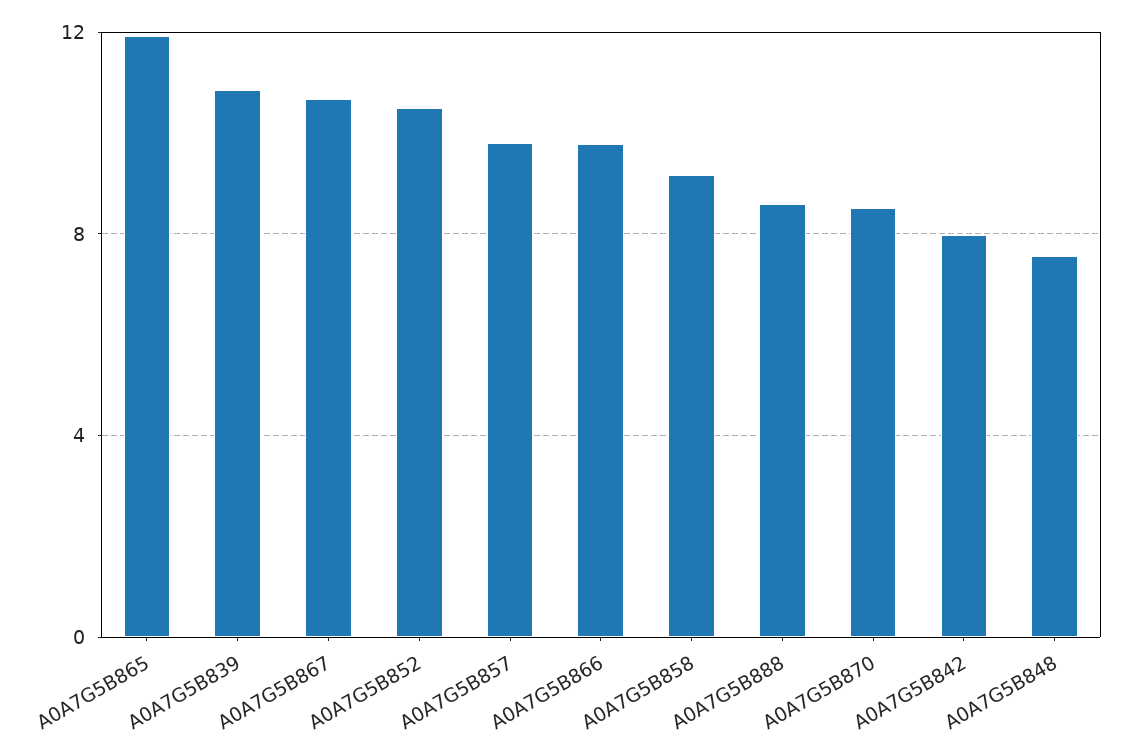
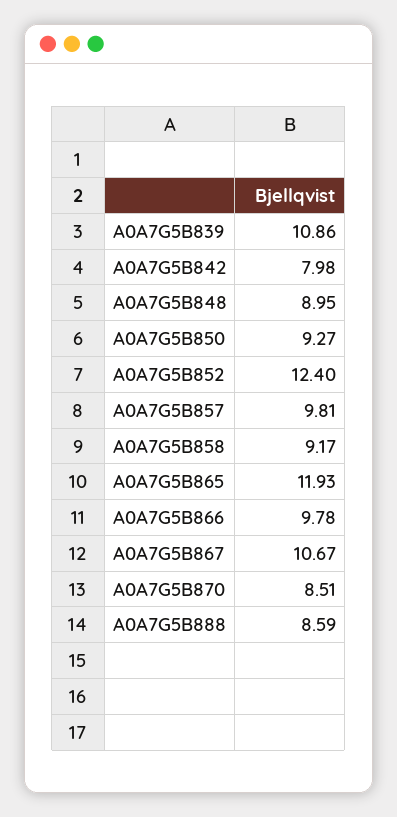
  {
    "A0A7G5B865": 11.93,
    "A0A7G5B839": 10.86,
    "A0A7G5B867": 10.67,
-   "A0A7G5B852": 10.5,
+   "A0A7G5B852": 12.4,
    "A0A7G5B857": 9.81,
    "A0A7G5B866": 9.78,
    "A0A7G5B858": 9.17,
    "A0A7G5B888": 8.59,
    "A0A7G5B870": 8.51,
    "A0A7G5B842": 7.98,
-   "A0A7G5B848": 7.5
+   "A0A7G5B848": 8.95,
+   "A0A7G5B850": 9.27
  }

